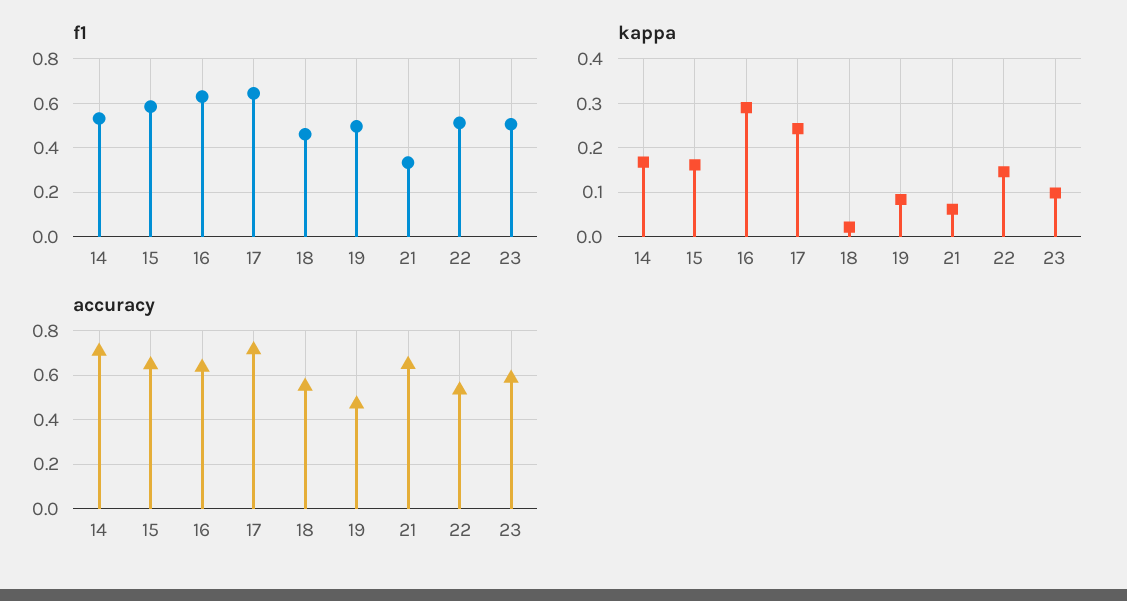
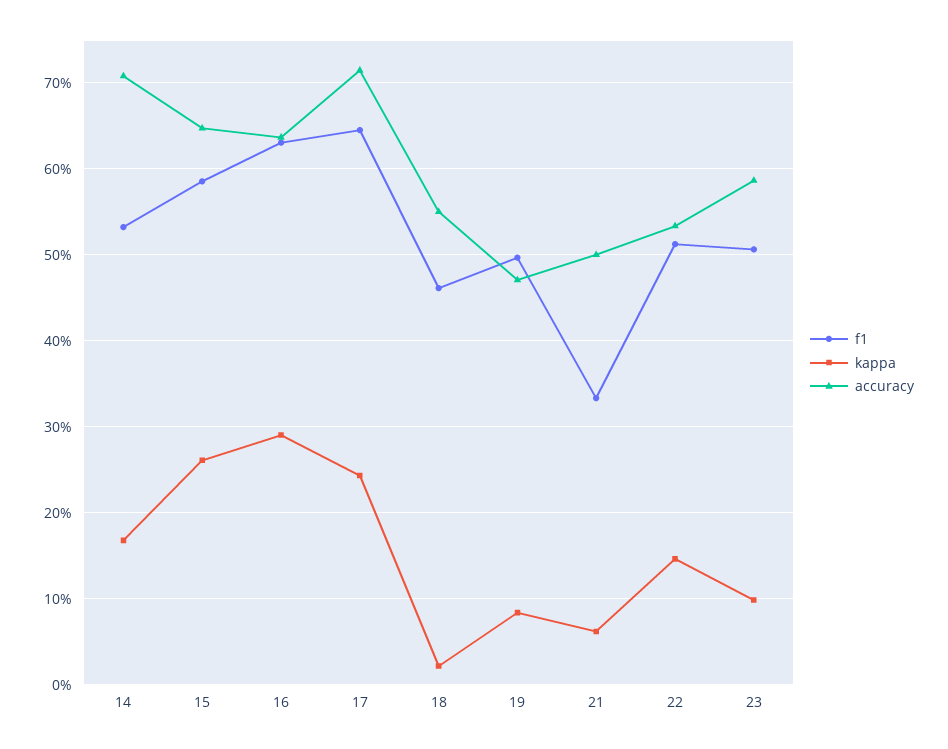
  {
    "f1": {
      "14": 0.53,
      "15": 0.59,
      "16": 0.63,
      "17": 0.65,
      "18": 0.46,
      "19": 0.5,
      "21": 0.33,
      "22": 0.51,
      "23": 0.51
    },
    "kappa": {
      "14": 0.17,
-     "15": 0.16,
+     "15": 0.26,
      "16": 0.29,
      "17": 0.24,
      "18": 0.02,
      "19": 0.08,
      "21": 0.06,
      "22": 0.15,
      "23": 0.1
    },
    "accuracy": {
      "14": 0.71,
      "15": 0.65,
      "16": 0.64,
      "17": 0.71,
      "18": 0.55,
      "19": 0.47,
-     "21": 0.65,
+     "21": 0.5,
      "22": 0.53,
      "23": 0.59
    }
  }

